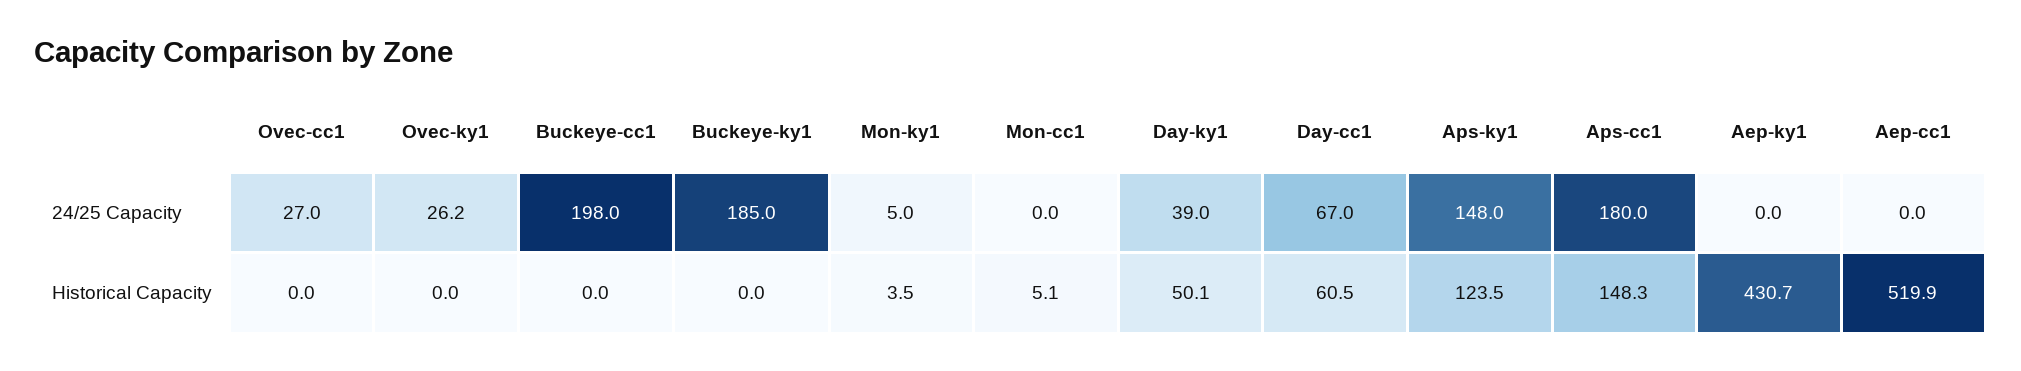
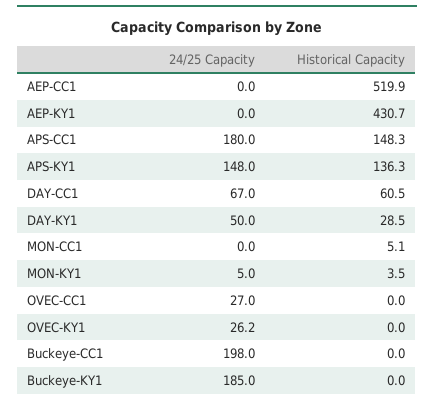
  {
    "Ovec-cc1": {
      "24/25 Capacity": 27,
      "Historical Capacity": 0
    },
    "Ovec-ky1": {
      "24/25 Capacity": 26.2,
      "Historical Capacity": 0
    },
    "Buckeye-cc1": {
      "24/25 Capacity": 198,
      "Historical Capacity": 0
    },
    "Buckeye-ky1": {
      "24/25 Capacity": 185,
      "Historical Capacity": 0
    },
    "Mon-ky1": {
      "24/25 Capacity": 5,
      "Historical Capacity": 3.5
    },
    "Mon-cc1": {
      "24/25 Capacity": 0,
      "Historical Capacity": 5.1
    },
    "Day-ky1": {
-     "24/25 Capacity": 39,
+     "24/25 Capacity": 50,
-     "Historical Capacity": 50.1
+     "Historical Capacity": 28.5
    },
    "Day-cc1": {
      "24/25 Capacity": 67,
      "Historical Capacity": 60.5
    },
    "Aps-ky1": {
      "24/25 Capacity": 148,
-     "Historical Capacity": 123.5
+     "Historical Capacity": 136.3
    },
    "Aps-cc1": {
      "24/25 Capacity": 180,
      "Historical Capacity": 148.3
    },
    "Aep-ky1": {
      "24/25 Capacity": 0,
      "Historical Capacity": 430.7
    },
    "Aep-cc1": {
      "24/25 Capacity": 0,
      "Historical Capacity": 519.9
    }
  }

